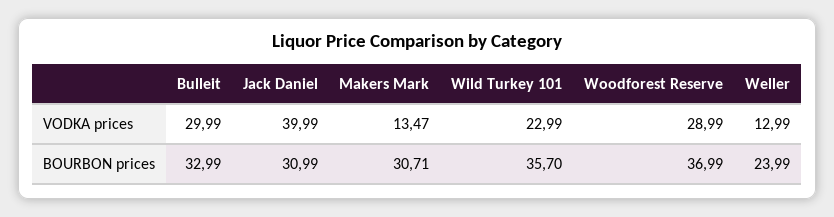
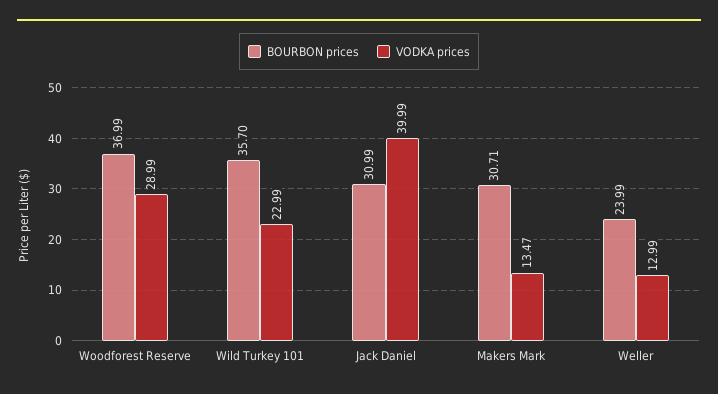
  {
    "VODKA prices": {
-     "Bulleit": 29.99,
      "Jack Daniel": 39.99,
      "Makers Mark": 13.47,
      "Wild Turkey 101": 22.99,
      "Woodforest Reserve": 28.99,
      "Weller": 12.99
    },
    "BOURBON prices": {
-     "Bulleit": 32.99,
      "Jack Daniel": 30.99,
      "Makers Mark": 30.71,
      "Wild Turkey 101": 35.7,
      "Woodforest Reserve": 36.99,
      "Weller": 23.99
    }
  }

